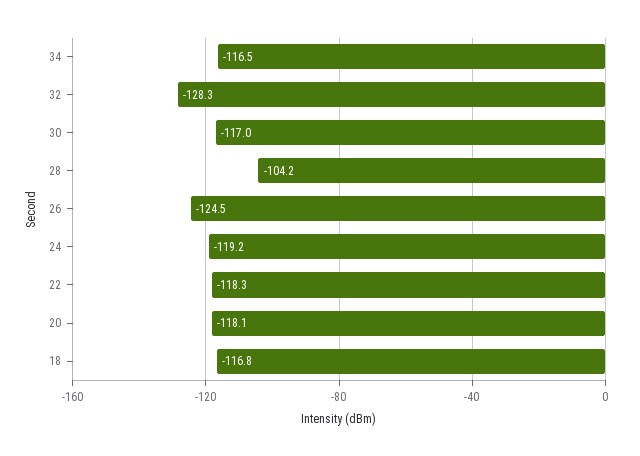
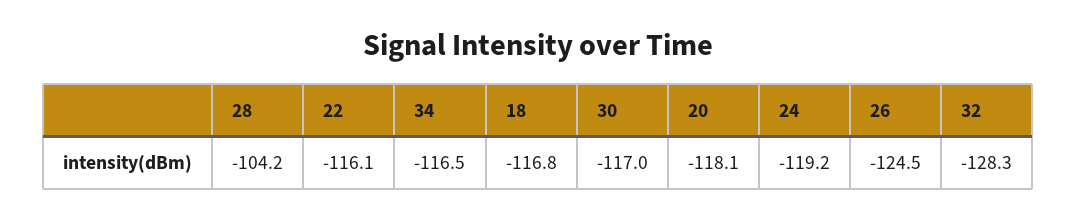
  {
    "34": -116.5,
    "32": -128.3,
    "30": -117,
    "28": -104.2,
    "26": -124.5,
    "24": -119.2,
-   "22": -118.3,
+   "22": -116.1,
    "20": -118.1,
    "18": -116.8
  }

